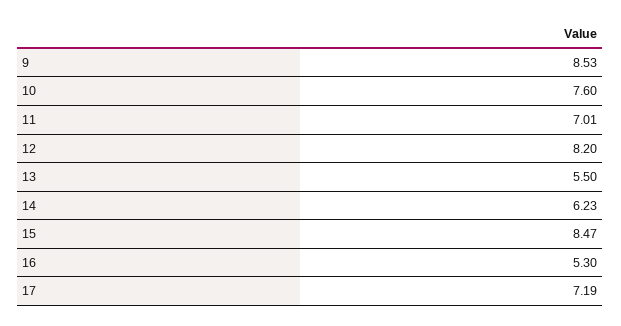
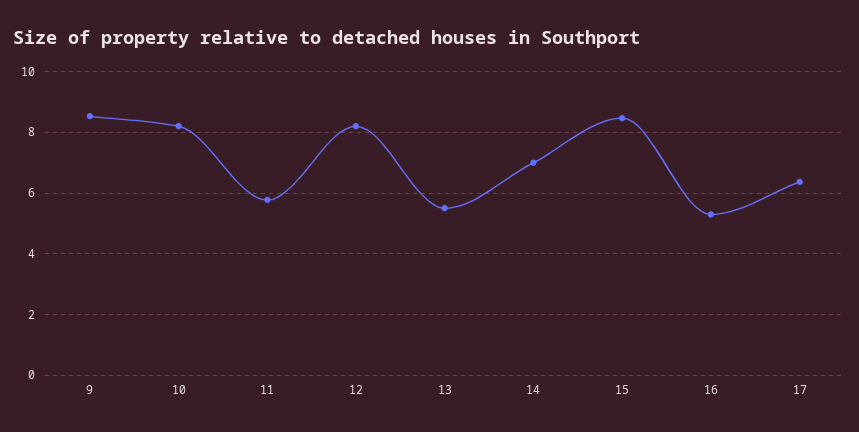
  {
    "9": 8.53,
-   "10": 7.6,
+   "10": 8.2,
-   "11": 7.01,
+   "11": 5.8,
    "12": 8.2,
    "13": 5.5,
-   "14": 6.23,
+   "14": 7,
    "15": 8.47,
    "16": 5.3,
-   "17": 7.19
+   "17": 6.4
  }

